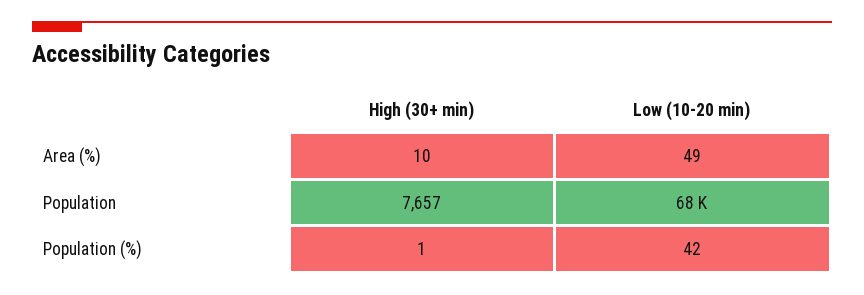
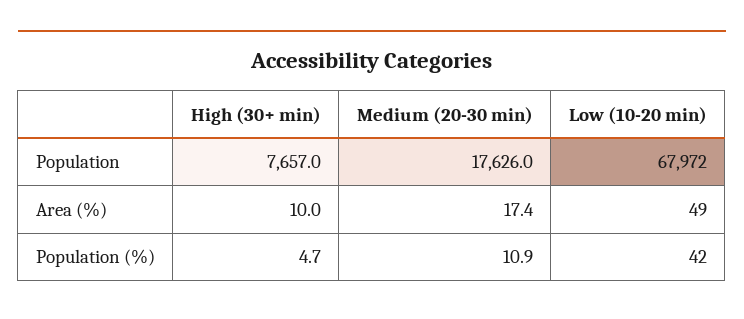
  {
    "High (30+ min)": {
      "Area (%)": 10,
      "Population": 7657,
-     "Population (%)": 1
+     "Population (%)": 4.7
    },
    "Low (10-20 min)": {
      "Area (%)": 49,
      "Population": 67972,
      "Population (%)": 42
-   }
+   },
+   "Medium (20-30 min)": {
+     "Population": 17626,
+     "Area (%)": 17.4,
+     "Population (%)": 10.9
+   }
  }

